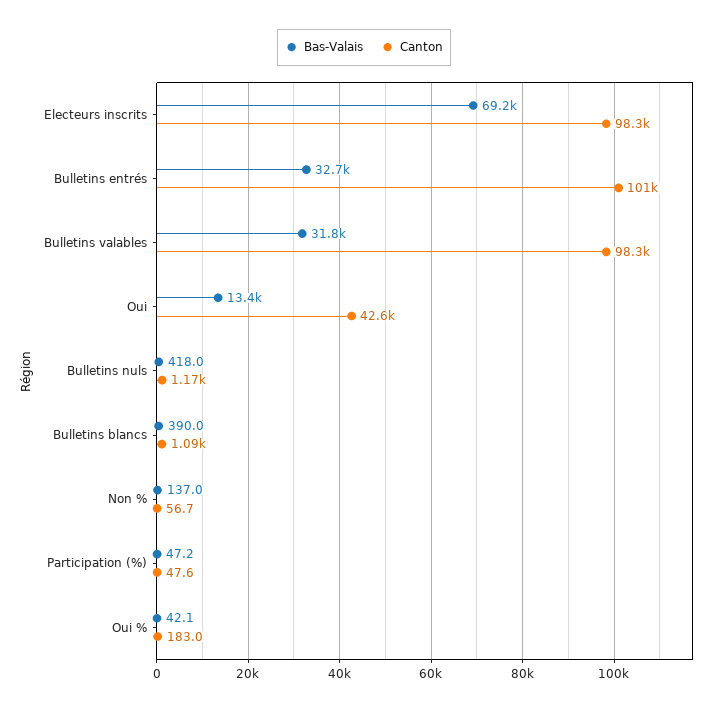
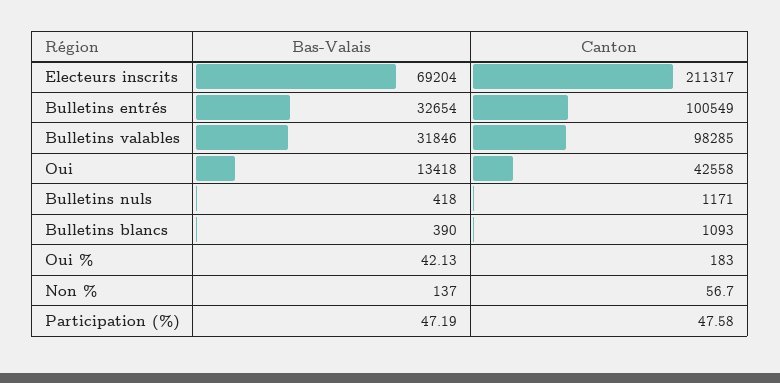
  {
    "Bas-Valais": {
      "Electeurs inscrits": 69204,
      "Bulletins entrés": 32654,
      "Bulletins valables": 31846,
      "Oui": 13418,
      "Bulletins nuls": 418,
      "Bulletins blancs": 390,
      "Non %": 137,
      "Participation (%)": 47.19,
      "Oui %": 42.13
    },
    "Canton": {
-     "Electeurs inscrits": 98300,
+     "Electeurs inscrits": 211317,
      "Bulletins entrés": 100549,
      "Bulletins valables": 98285,
      "Oui": 42558,
      "Bulletins nuls": 1171,
      "Bulletins blancs": 1093,
      "Non %": 56.7,
      "Participation (%)": 47.58,
      "Oui %": 183
    }
  }

